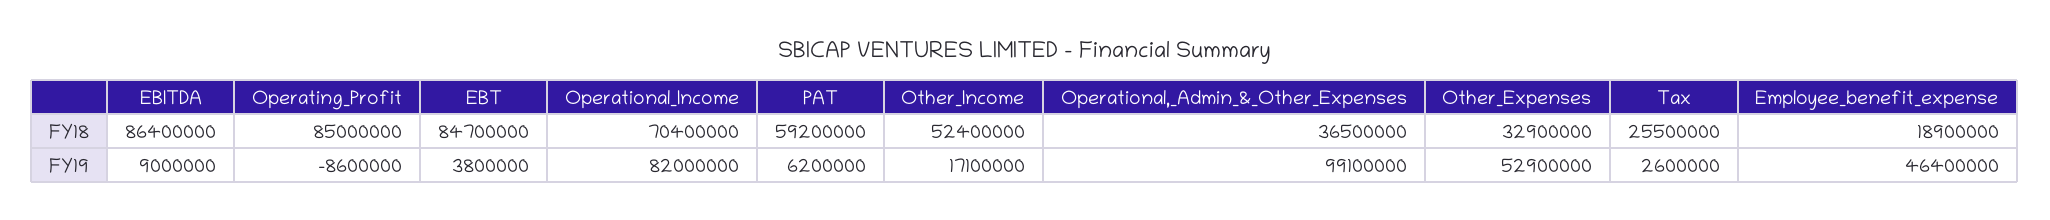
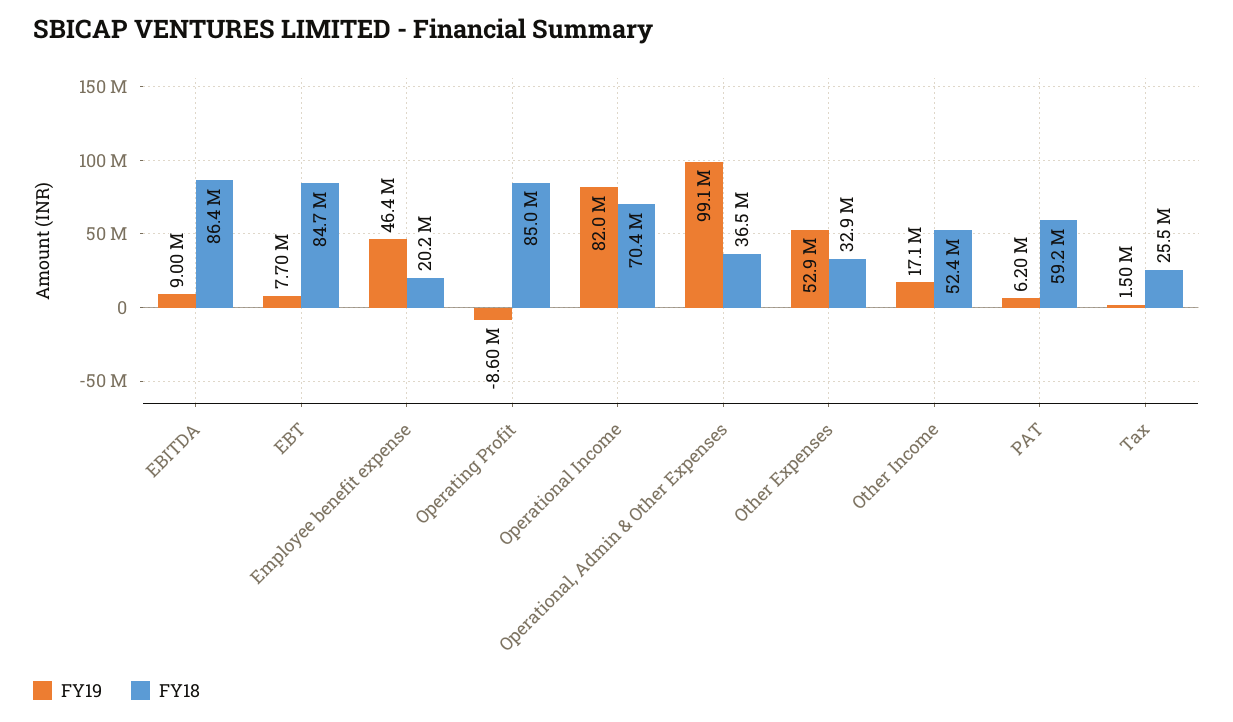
  {
    "FY18": {
      "EBITDA": 86400000,
      "Operating_Profit": 85000000,
      "EBT": 84700000,
      "Operational_Income": 70400000,
      "PAT": 59200000,
      "Other_Income": 52400000,
      "Operational,_Admin_&_Other_Expenses": 36500000,
      "Other_Expenses": 32900000,
      "Tax": 25500000,
-     "Employee_benefit_expense": 18900000
+     "Employee_benefit_expense": 20200000
    },
    "FY19": {
      "EBITDA": 9000000,
      "Operating_Profit": -8600000,
-     "EBT": 3800000,
+     "EBT": 7700000,
      "Operational_Income": 82000000,
      "PAT": 6200000,
      "Other_Income": 17100000,
      "Operational,_Admin_&_Other_Expenses": 99100000,
      "Other_Expenses": 52900000,
-     "Tax": 2600000,
+     "Tax": 1500000,
      "Employee_benefit_expense": 46400000
    }
  }

